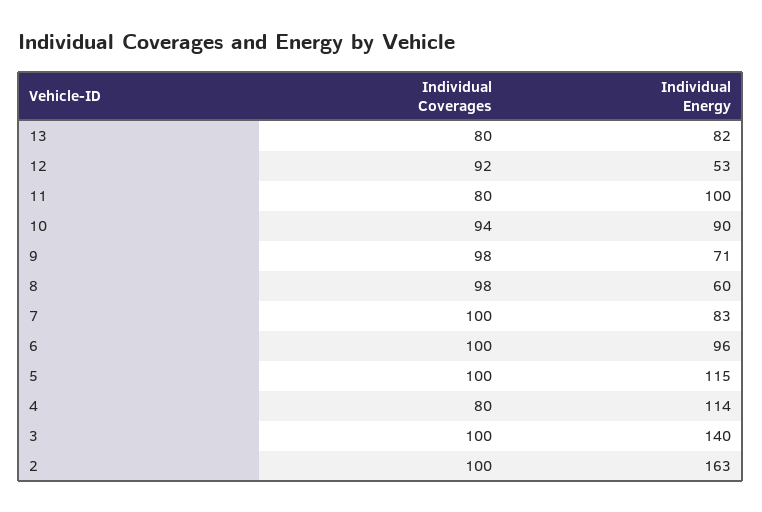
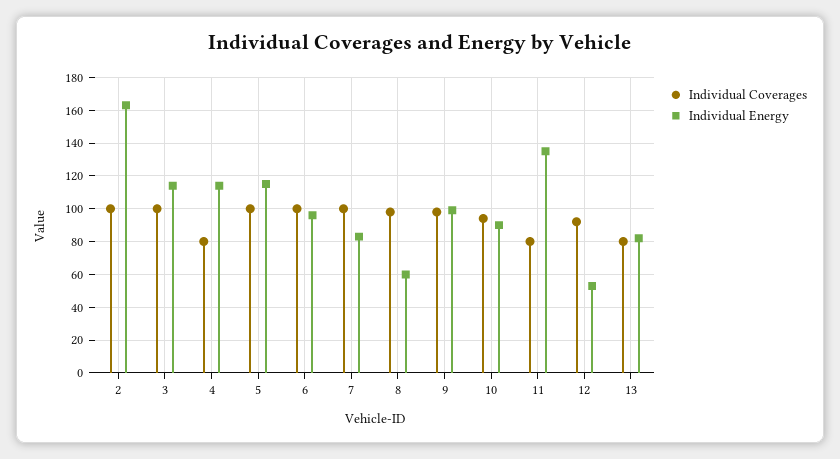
  {
    "Individual Coverages": {
      "13": 80,
      "12": 92,
      "11": 80,
      "10": 94,
      "9": 98,
      "8": 98,
      "7": 100,
      "6": 100,
      "5": 100,
      "4": 80,
      "3": 100,
      "2": 100
    },
    "Individual Energy": {
      "13": 82,
      "12": 53,
-     "11": 100,
+     "11": 135,
      "10": 90,
-     "9": 71,
+     "9": 100,
      "8": 60,
      "7": 83,
      "6": 96,
      "5": 115,
      "4": 114,
-     "3": 140,
+     "3": 115,
      "2": 163
    }
  }

